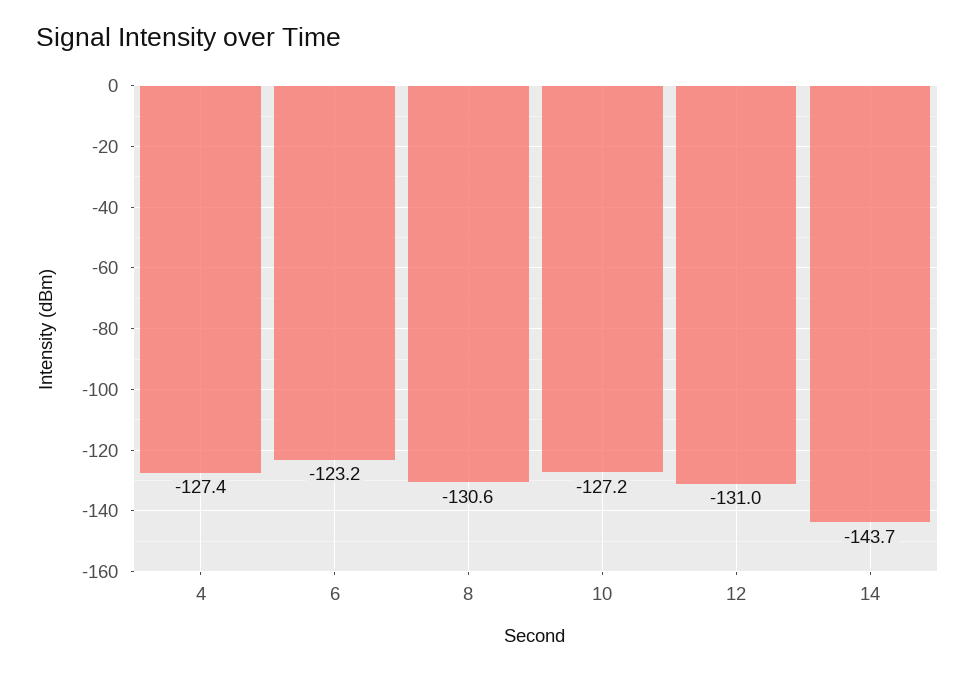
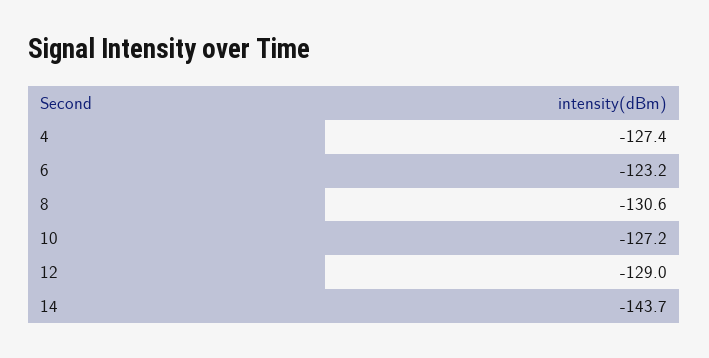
  {
    "4": -127.4,
    "6": -123.2,
    "8": -130.6,
    "10": -127.2,
-   "12": -131,
+   "12": -129,
    "14": -143.7
  }

